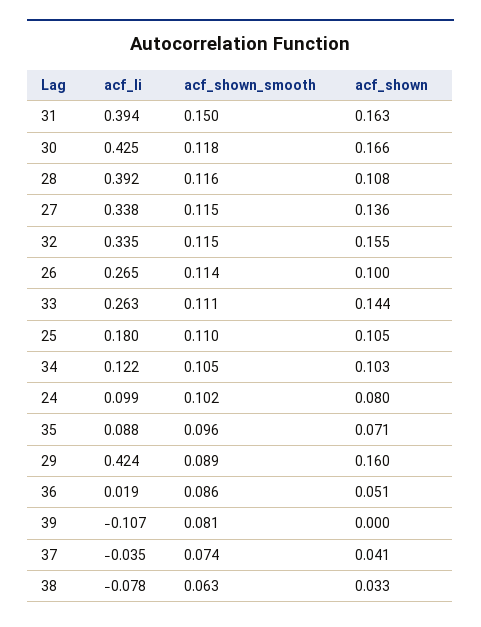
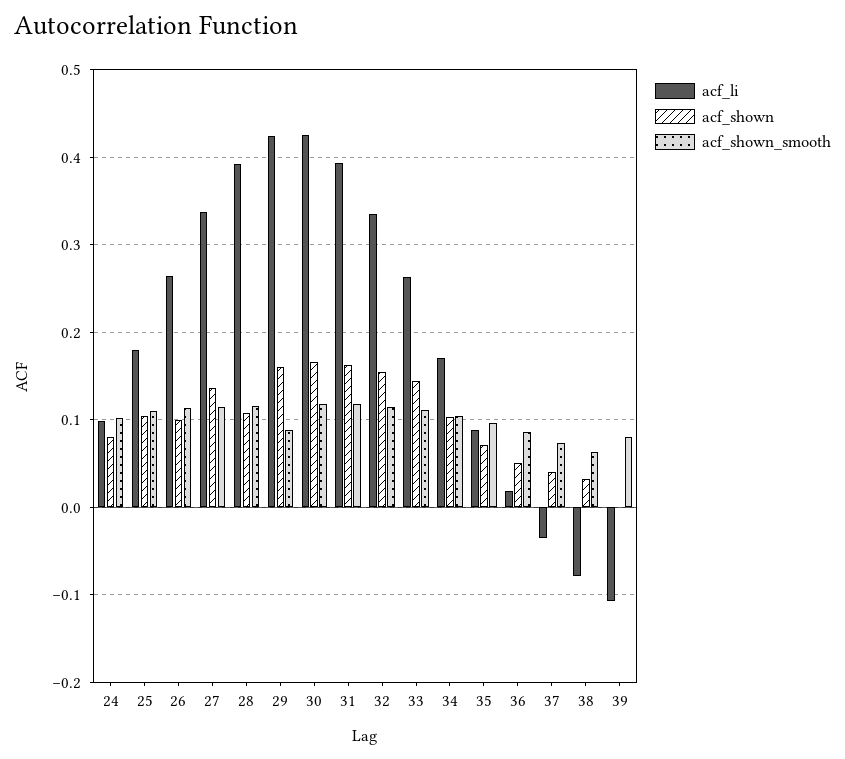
  {
    "acf_li": {
      "31": 0.394,
      "30": 0.425,
      "28": 0.392,
      "27": 0.338,
      "32": 0.335,
      "26": 0.265,
      "33": 0.263,
      "25": 0.18,
-     "34": 0.122,
+     "34": 0.17,
      "24": 0.099,
      "35": 0.088,
      "29": 0.424,
      "36": 0.019,
      "39": -0.107,
      "37": -0.035,
      "38": -0.078
    },
    "acf_shown_smooth": {
-     "31": 0.15,
+     "31": 0.12,
      "30": 0.118,
      "28": 0.116,
      "27": 0.115,
      "32": 0.115,
      "26": 0.114,
      "33": 0.111,
      "25": 0.11,
      "34": 0.105,
      "24": 0.102,
      "35": 0.096,
      "29": 0.089,
      "36": 0.086,
      "39": 0.081,
      "37": 0.074,
      "38": 0.063
    },
    "acf_shown": {
      "31": 0.163,
      "30": 0.166,
      "28": 0.108,
      "27": 0.136,
      "32": 0.155,
      "26": 0.1,
      "33": 0.144,
      "25": 0.105,
      "34": 0.103,
      "24": 0.08,
      "35": 0.071,
      "29": 0.16,
      "36": 0.051,
      "39": 0,
      "37": 0.041,
      "38": 0.033
    }
  }

